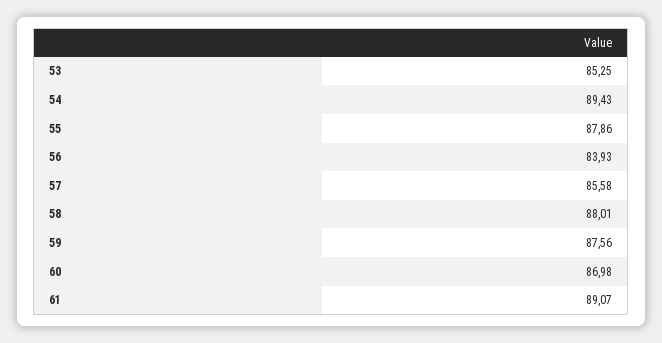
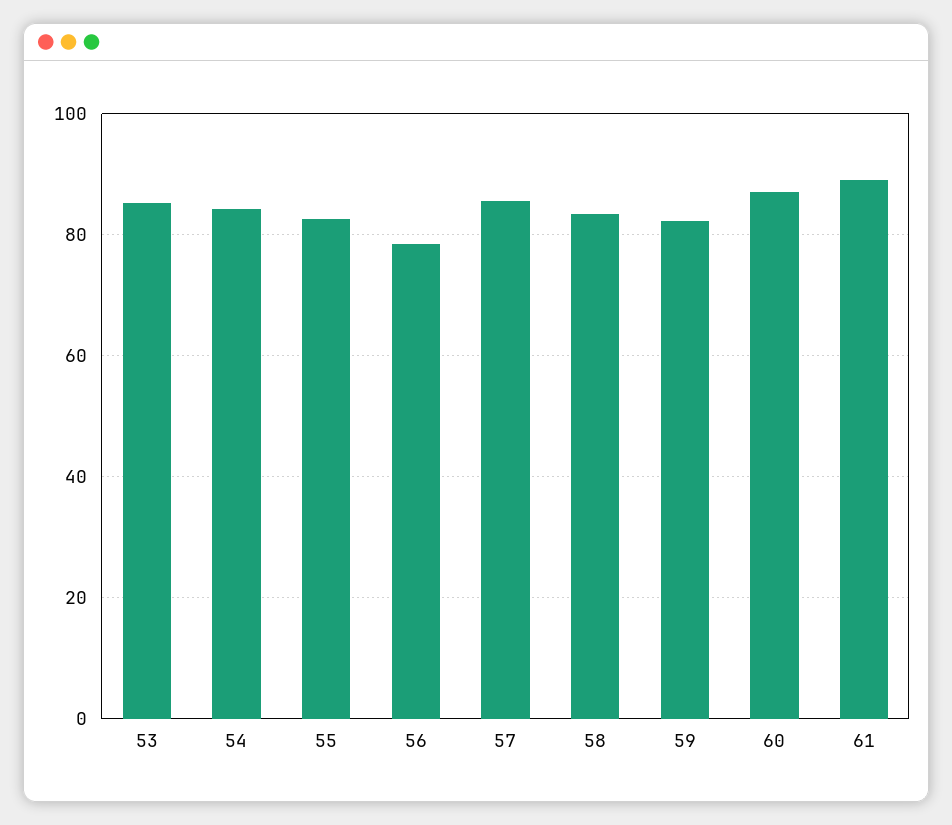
  {
    "53": 85.25,
-   "54": 89.43,
+   "54": 84,
-   "55": 87.86,
+   "55": 82,
-   "56": 83.93,
+   "56": 78,
    "57": 85.58,
-   "58": 88.01,
+   "58": 84,
-   "59": 87.56,
+   "59": 82,
    "60": 86.98,
    "61": 89.07
  }

